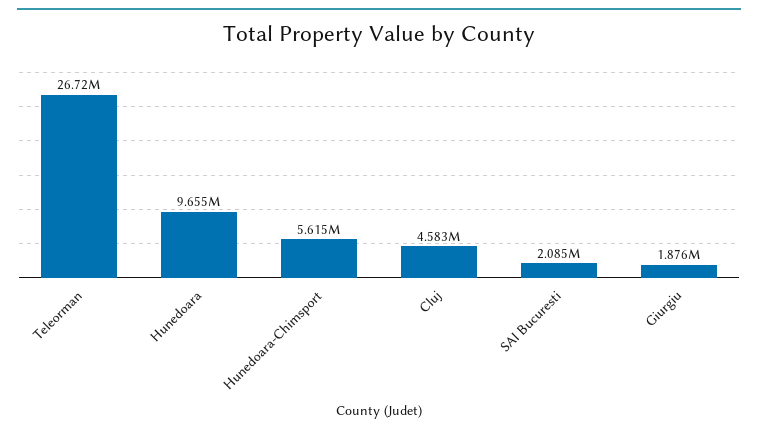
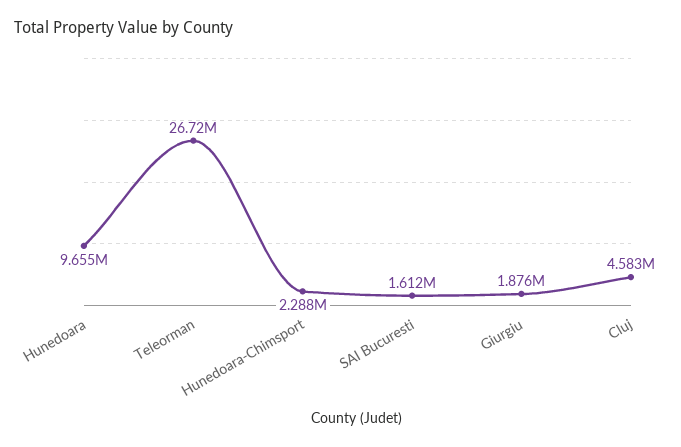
  {
    "Teleorman": 26720000,
    "Hunedoara": 9655000,
-   "Hunedoara-Chimsport": 5615000,
+   "Hunedoara-Chimsport": 2288000,
    "Cluj": 4583000,
-   "SAI Bucuresti": 2085000,
+   "SAI Bucuresti": 1612000,
    "Giurgiu": 1876000
  }

